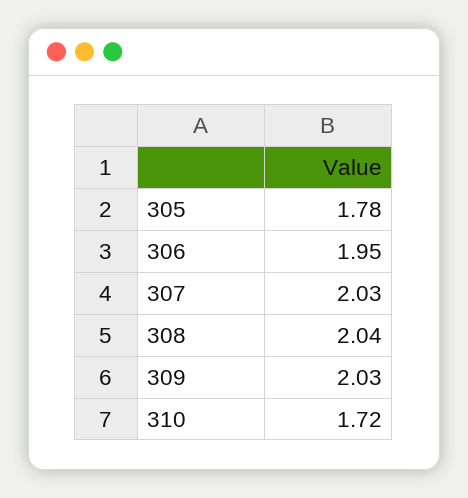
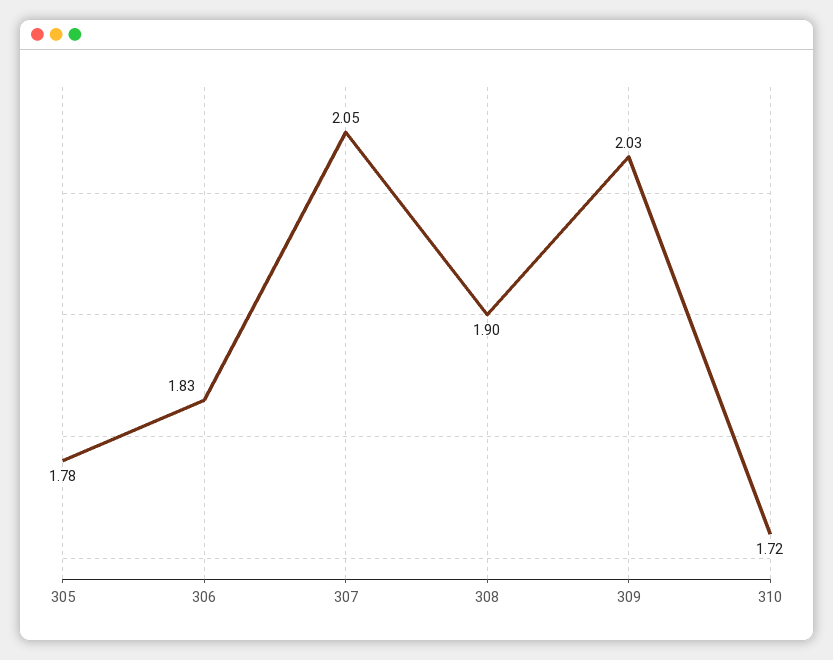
  {
    "305": 1.78,
-   "306": 1.95,
+   "306": 1.83,
-   "307": 2.03,
+   "307": 2.05,
-   "308": 2.04,
+   "308": 1.9,
    "309": 2.03,
    "310": 1.72
  }

